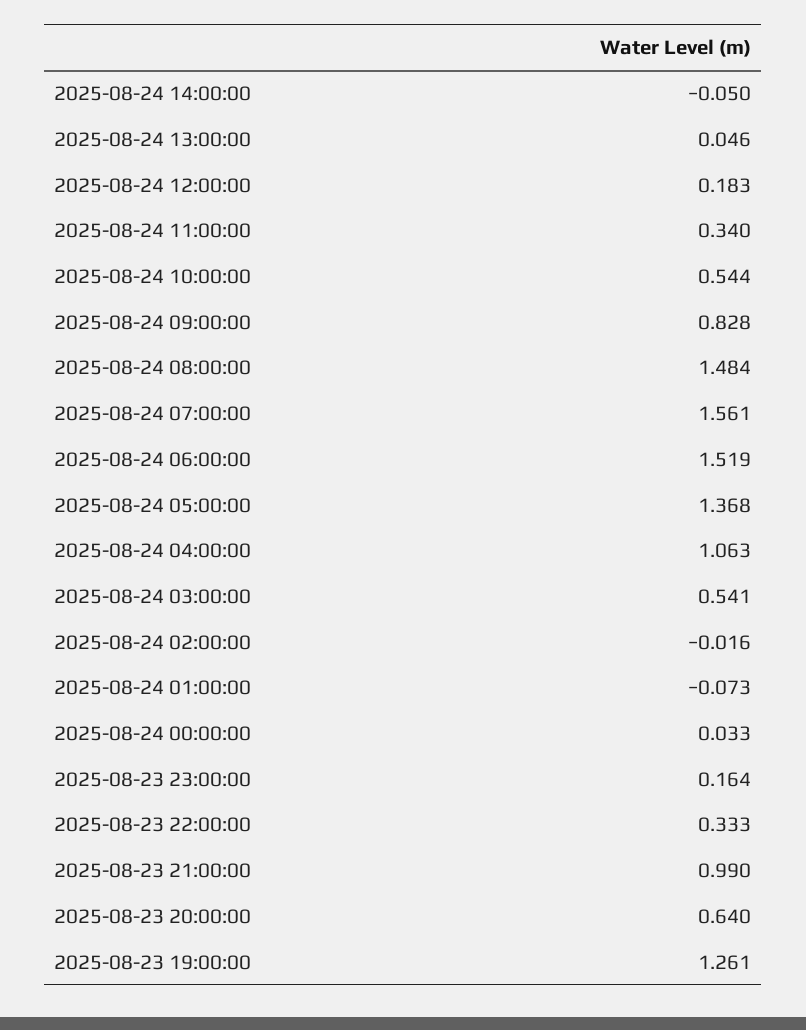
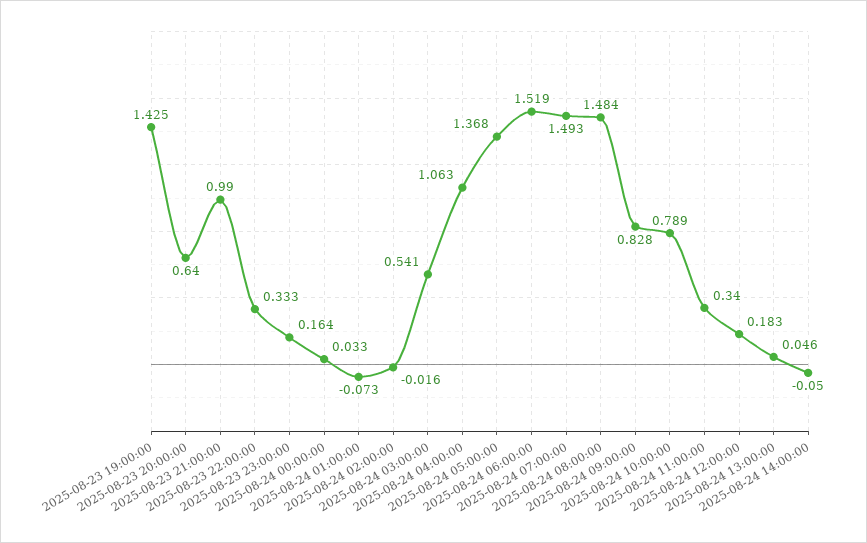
  {
    "2025-08-24 14:00:00": -0.05,
    "2025-08-24 13:00:00": 0.046,
    "2025-08-24 12:00:00": 0.183,
    "2025-08-24 11:00:00": 0.34,
-   "2025-08-24 10:00:00": 0.544,
+   "2025-08-24 10:00:00": 0.789,
    "2025-08-24 09:00:00": 0.828,
    "2025-08-24 08:00:00": 1.484,
-   "2025-08-24 07:00:00": 1.561,
+   "2025-08-24 07:00:00": 1.493,
    "2025-08-24 06:00:00": 1.519,
    "2025-08-24 05:00:00": 1.368,
    "2025-08-24 04:00:00": 1.063,
    "2025-08-24 03:00:00": 0.541,
    "2025-08-24 02:00:00": -0.016,
    "2025-08-24 01:00:00": -0.073,
    "2025-08-24 00:00:00": 0.033,
    "2025-08-23 23:00:00": 0.164,
    "2025-08-23 22:00:00": 0.333,
    "2025-08-23 21:00:00": 0.99,
    "2025-08-23 20:00:00": 0.64,
-   "2025-08-23 19:00:00": 1.261
+   "2025-08-23 19:00:00": 1.425
  }

